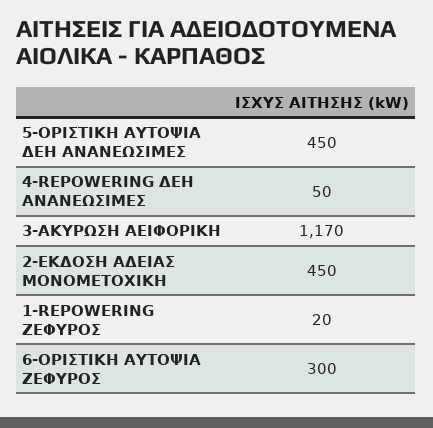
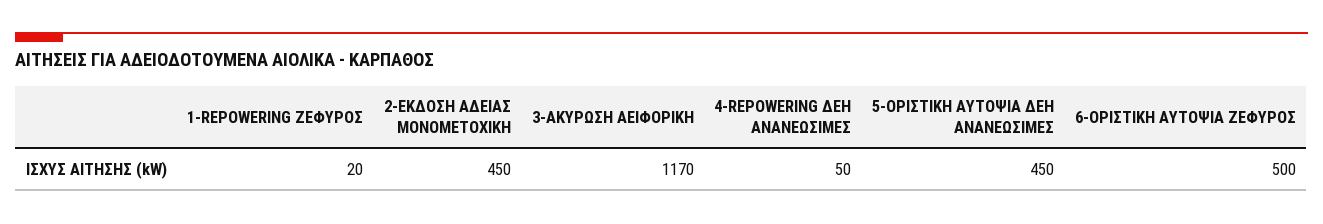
  {
    "5-ΟΡΙΣΤΙΚΗ ΑΥΤΟΨΙΑ ΔΕΗ ΑΝΑΝΕΩΣΙΜΕΣ": 450,
    "4-REPOWERING ΔΕΗ ΑΝΑΝΕΩΣΙΜΕΣ": 50,
    "3-ΑΚΥΡΩΣΗ ΑΕΙΦΟΡΙΚΗ": 1170,
    "2-ΕΚΔΟΣΗ ΑΔΕΙΑΣ ΜΟΝΟΜΕΤΟΧΙΚΗ": 450,
    "1-REPOWERING ΖΕΦΥΡΟΣ": 20,
-   "6-ΟΡΙΣΤΙΚΗ ΑΥΤΟΨΙΑ ΖΕΦΥΡΟΣ": 300
+   "6-ΟΡΙΣΤΙΚΗ ΑΥΤΟΨΙΑ ΖΕΦΥΡΟΣ": 500
  }

